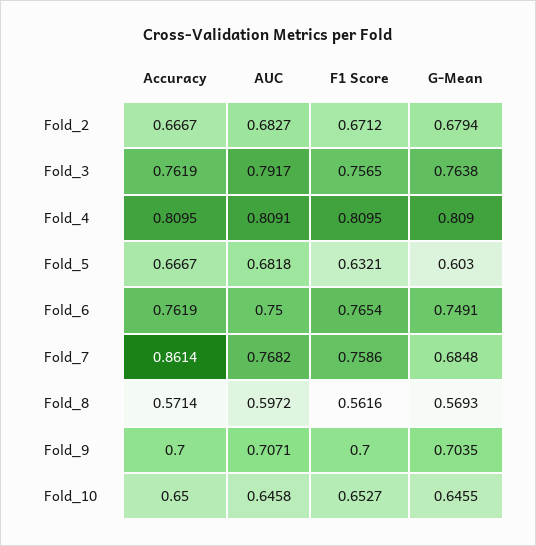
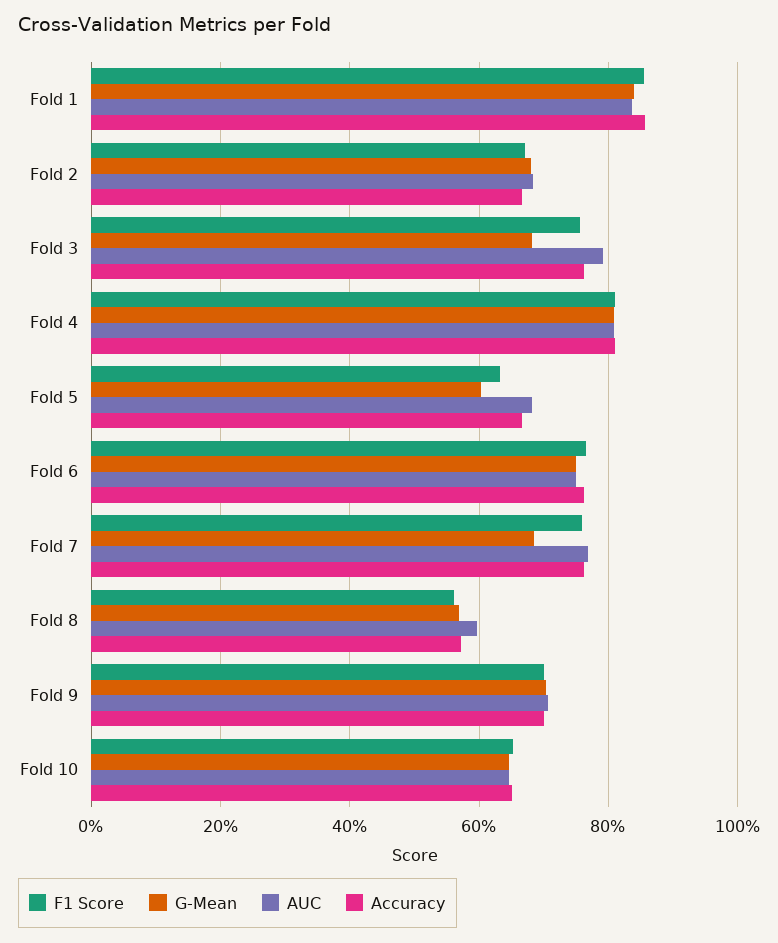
  {
    "Accuracy": {
      "Fold_2": 0.6667,
      "Fold_3": 0.7619,
      "Fold_4": 0.8095,
      "Fold_5": 0.6667,
      "Fold_6": 0.7619,
-     "Fold_7": 0.8614,
+     "Fold_7": 0.76,
      "Fold_8": 0.5714,
      "Fold_9": 0.7,
-     "Fold_10": 0.65
+     "Fold_10": 0.65,
+     "Fold 1": 0.86
    },
    "AUC": {
      "Fold_2": 0.6827,
      "Fold_3": 0.7917,
      "Fold_4": 0.8091,
      "Fold_5": 0.6818,
      "Fold_6": 0.75,
      "Fold_7": 0.7682,
      "Fold_8": 0.5972,
      "Fold_9": 0.7071,
-     "Fold_10": 0.6458
+     "Fold_10": 0.6458,
+     "Fold 1": 0.84
    },
    "F1 Score": {
      "Fold_2": 0.6712,
      "Fold_3": 0.7565,
      "Fold_4": 0.8095,
      "Fold_5": 0.6321,
      "Fold_6": 0.7654,
      "Fold_7": 0.7586,
      "Fold_8": 0.5616,
      "Fold_9": 0.7,
-     "Fold_10": 0.6527
+     "Fold_10": 0.6527,
+     "Fold 1": 0.86
    },
    "G-Mean": {
      "Fold_2": 0.6794,
-     "Fold_3": 0.7638,
+     "Fold_3": 0.68,
      "Fold_4": 0.809,
      "Fold_5": 0.603,
      "Fold_6": 0.7491,
      "Fold_7": 0.6848,
      "Fold_8": 0.5693,
      "Fold_9": 0.7035,
-     "Fold_10": 0.6455
+     "Fold_10": 0.6455,
+     "Fold 1": 0.84
    }
  }

